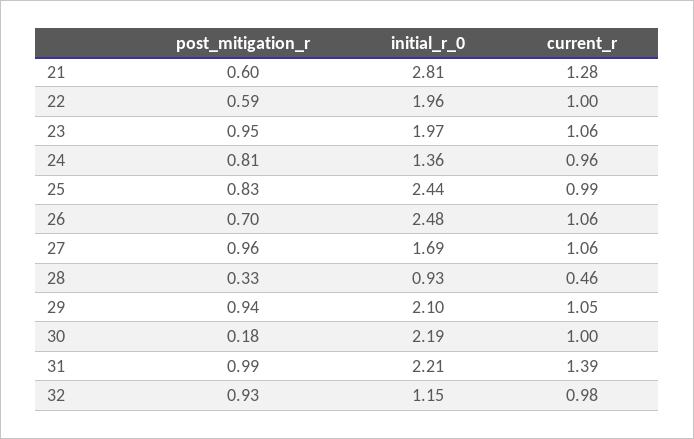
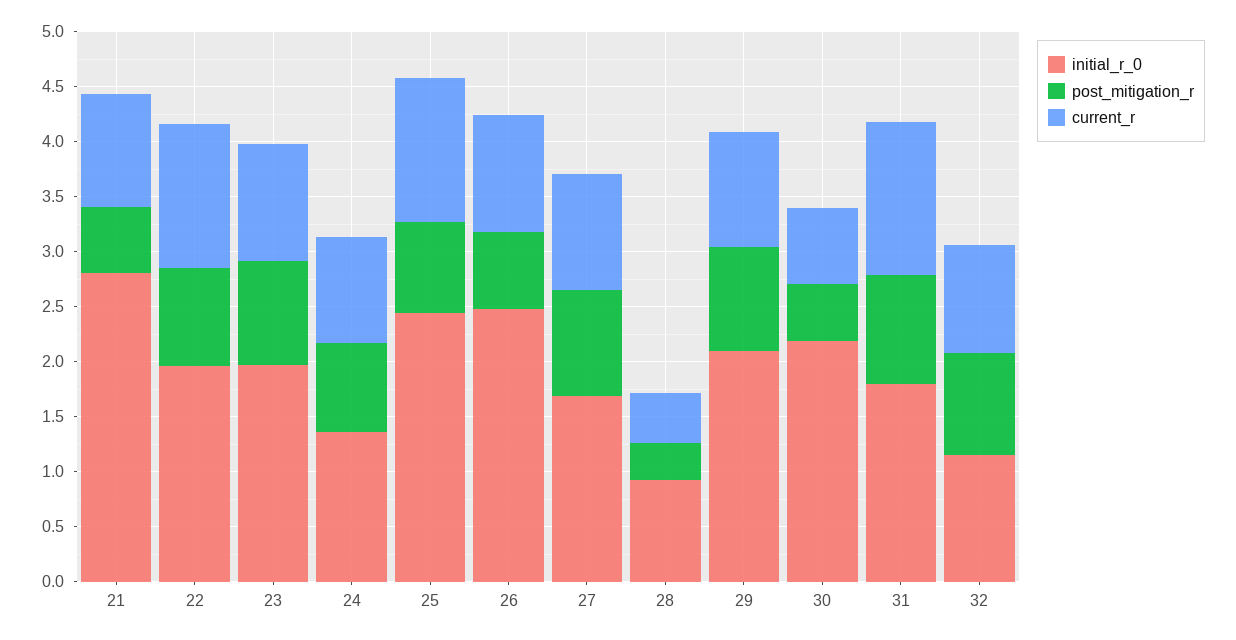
  {
    "post_mitigation_r": {
      "21": 0.6,
-     "22": 0.59,
+     "22": 0.9,
      "23": 0.95,
      "24": 0.81,
      "25": 0.83,
      "26": 0.7,
      "27": 0.96,
      "28": 0.33,
      "29": 0.94,
-     "30": 0.18,
+     "30": 0.5,
      "31": 0.99,
      "32": 0.93
    },
    "initial_r_0": {
      "21": 2.81,
      "22": 1.96,
      "23": 1.97,
      "24": 1.36,
      "25": 2.44,
      "26": 2.48,
      "27": 1.69,
      "28": 0.93,
      "29": 2.1,
      "30": 2.19,
-     "31": 2.21,
+     "31": 1.8,
      "32": 1.15
    },
    "current_r": {
-     "21": 1.28,
+     "21": 1,
-     "22": 1,
+     "22": 1.3,
      "23": 1.06,
      "24": 0.96,
-     "25": 0.99,
+     "25": 1.3,
      "26": 1.06,
      "27": 1.06,
      "28": 0.46,
      "29": 1.05,
-     "30": 1,
+     "30": 0.7,
      "31": 1.39,
      "32": 0.98
    }
  }

